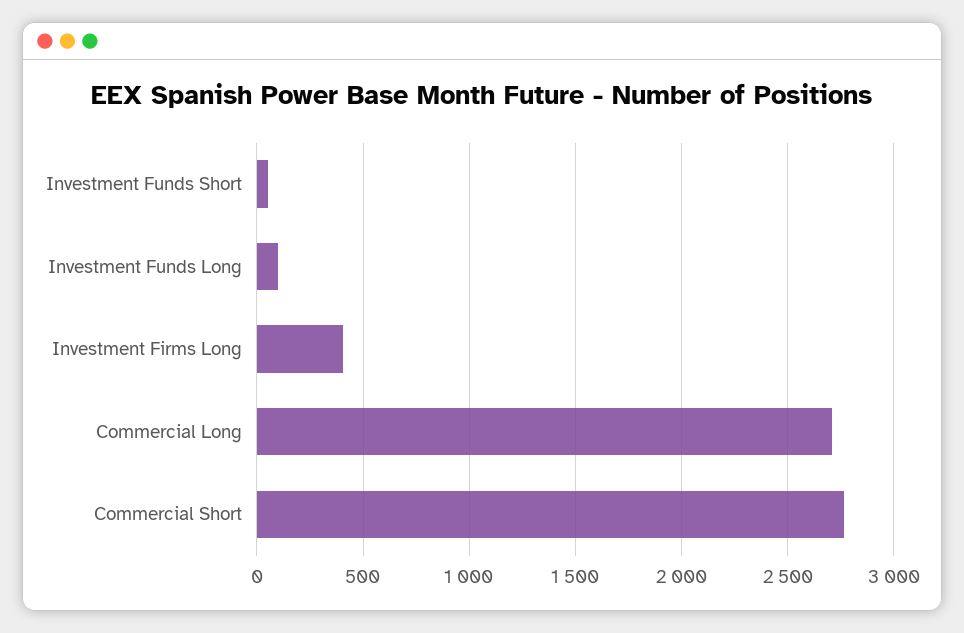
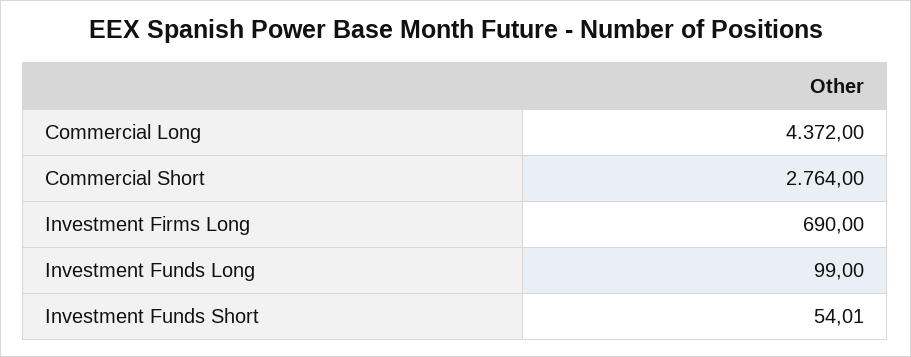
  {
    "Investment Funds Short": 54.01,
    "Investment Funds Long": 99,
-   "Investment Firms Long": 400,
+   "Investment Firms Long": 690,
-   "Commercial Long": 2700,
+   "Commercial Long": 4372,
    "Commercial Short": 2764
  }

